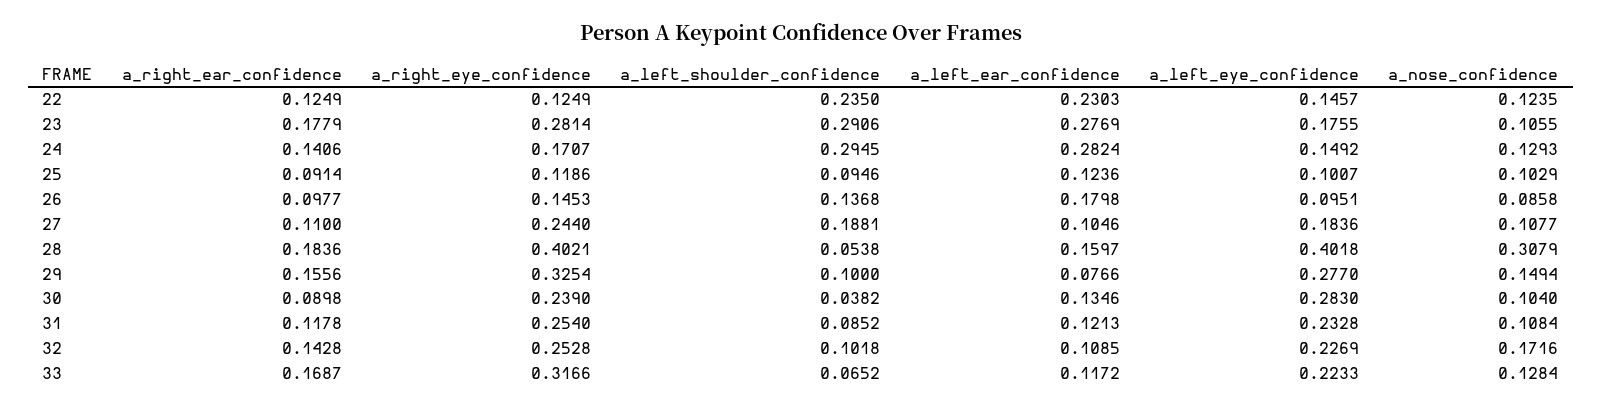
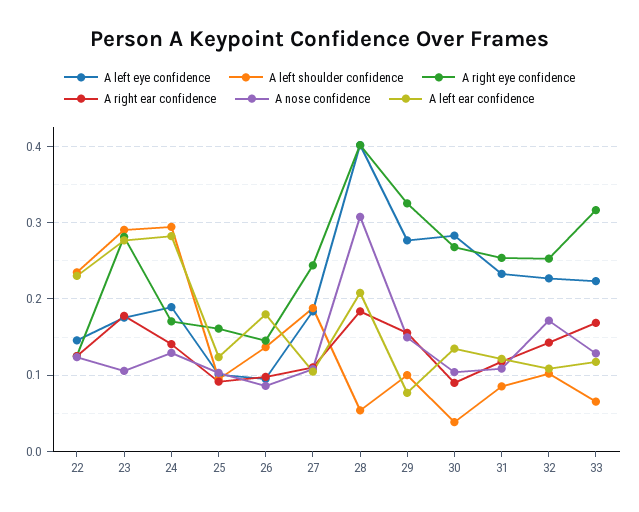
  {
    "a_right_ear_confidence": {
      "22": 0.1249,
      "23": 0.1779,
      "24": 0.1406,
      "25": 0.0914,
      "26": 0.0977,
      "27": 0.11,
      "28": 0.1836,
      "29": 0.1556,
      "30": 0.0898,
      "31": 0.1178,
      "32": 0.1428,
      "33": 0.1687
    },
    "a_right_eye_confidence": {
      "22": 0.1249,
      "23": 0.2814,
      "24": 0.1707,
-     "25": 0.1186,
+     "25": 0.16,
      "26": 0.1453,
      "27": 0.244,
      "28": 0.4021,
      "29": 0.3254,
-     "30": 0.239,
+     "30": 0.27,
      "31": 0.254,
      "32": 0.2528,
      "33": 0.3166
    },
    "a_left_shoulder_confidence": {
      "22": 0.235,
      "23": 0.2906,
      "24": 0.2945,
      "25": 0.0946,
      "26": 0.1368,
      "27": 0.1881,
      "28": 0.0538,
      "29": 0.1,
      "30": 0.0382,
      "31": 0.0852,
      "32": 0.1018,
      "33": 0.0652
    },
    "a_left_ear_confidence": {
      "22": 0.2303,
      "23": 0.2769,
      "24": 0.2824,
      "25": 0.1236,
      "26": 0.1798,
      "27": 0.1046,
-     "28": 0.1597,
+     "28": 0.21,
      "29": 0.0766,
      "30": 0.1346,
      "31": 0.1213,
      "32": 0.1085,
      "33": 0.1172
    },
    "a_left_eye_confidence": {
      "22": 0.1457,
      "23": 0.1755,
-     "24": 0.1492,
+     "24": 0.19,
      "25": 0.1007,
      "26": 0.0951,
      "27": 0.1836,
      "28": 0.4018,
      "29": 0.277,
      "30": 0.283,
      "31": 0.2328,
      "32": 0.2269,
      "33": 0.2233
    },
    "a_nose_confidence": {
      "22": 0.1235,
      "23": 0.1055,
      "24": 0.1293,
      "25": 0.1029,
      "26": 0.0858,
      "27": 0.1077,
      "28": 0.3079,
      "29": 0.1494,
      "30": 0.104,
      "31": 0.1084,
      "32": 0.1716,
      "33": 0.1284
    }
  }

